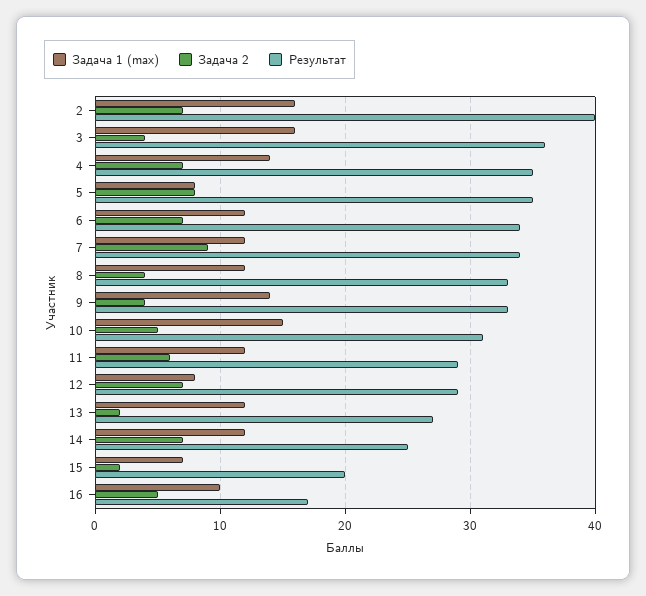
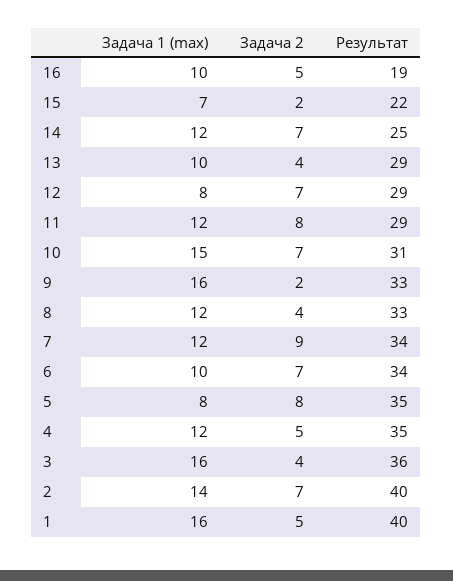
  {
    "Задача 1 (max)": {
-     "2": 16,
+     "2": 14,
      "3": 16,
-     "4": 14,
+     "4": 12,
      "5": 8,
-     "6": 12,
+     "6": 10,
      "7": 12,
      "8": 12,
-     "9": 14,
+     "9": 16,
      "10": 15,
      "11": 12,
      "12": 8,
-     "13": 12,
+     "13": 10,
      "14": 12,
      "15": 7,
-     "16": 10
+     "16": 10,
+     "1": 16
    },
    "Задача 2": {
      "2": 7,
      "3": 4,
-     "4": 7,
+     "4": 5,
      "5": 8,
      "6": 7,
      "7": 9,
      "8": 4,
-     "9": 4,
+     "9": 2,
-     "10": 5,
+     "10": 7,
-     "11": 6,
+     "11": 8,
      "12": 7,
-     "13": 2,
+     "13": 4,
      "14": 7,
      "15": 2,
-     "16": 5
+     "16": 5,
+     "1": 5
    },
    "Результат": {
      "2": 40,
      "3": 36,
      "4": 35,
      "5": 35,
      "6": 34,
      "7": 34,
      "8": 33,
      "9": 33,
      "10": 31,
      "11": 29,
      "12": 29,
-     "13": 27,
+     "13": 29,
      "14": 25,
-     "15": 20,
+     "15": 22,
-     "16": 17
+     "16": 19,
+     "1": 40
    }
  }

